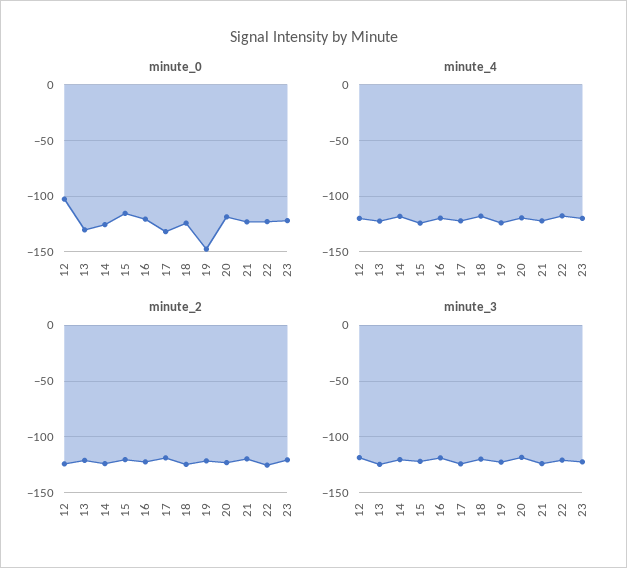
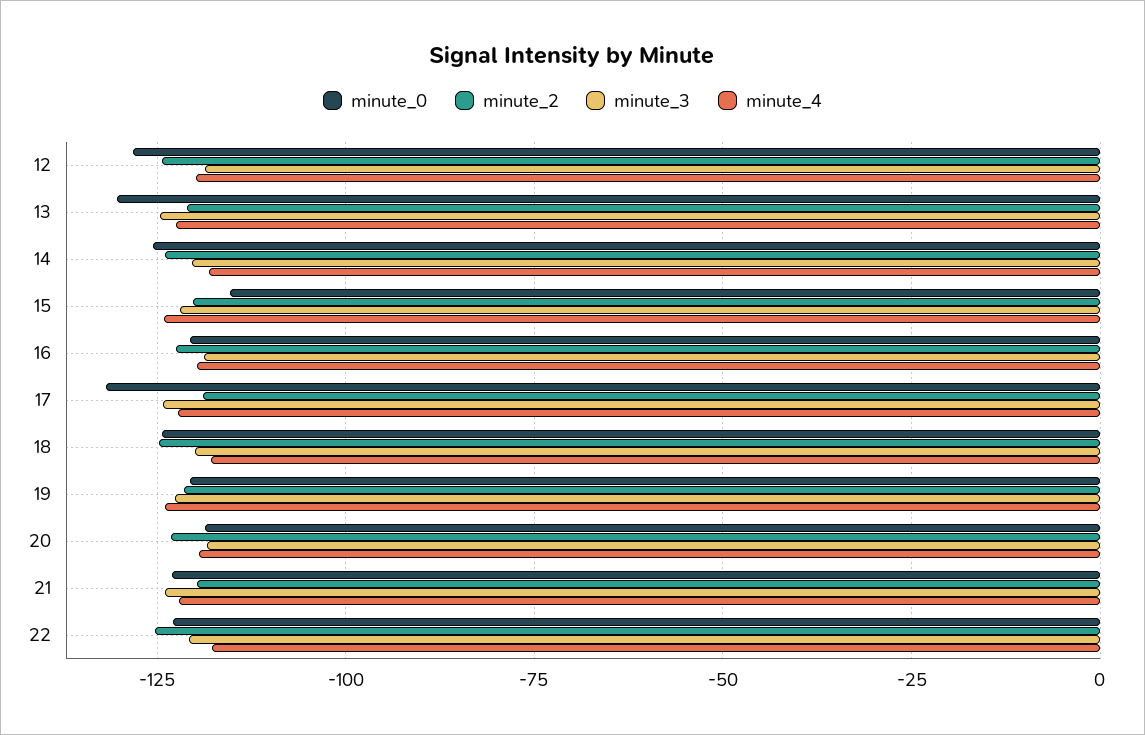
  {
    "minute_0": {
-     "12": -100,
+     "12": -127.5,
      "13": -130,
      "14": -125,
      "15": -115,
      "16": -120,
      "17": -132.5,
      "18": -125,
-     "19": -150,
+     "19": -120,
      "20": -117.5,
      "21": -122.5,
-     "22": -122.5,
+     "22": -122.5
-     "23": -120
    },
    "minute_4": {
      "12": -120,
      "13": -122.5,
      "14": -117.5,
      "15": -125,
      "16": -120,
      "17": -122.5,
      "18": -117.5,
      "19": -125,
      "20": -120,
      "21": -122.5,
-     "22": -117.5,
+     "22": -117.5
-     "23": -120
    },
    "minute_2": {
      "12": -125,
      "13": -120,
      "14": -125,
      "15": -120,
      "16": -122.5,
      "17": -120,
      "18": -125,
      "19": -122.5,
      "20": -122.5,
      "21": -120,
-     "22": -125,
+     "22": -125
-     "23": -120
    },
    "minute_3": {
      "12": -117.5,
      "13": -125,
      "14": -120,
      "15": -122.5,
      "16": -120,
      "17": -125,
      "18": -120,
      "19": -122.5,
      "20": -117.5,
      "21": -125,
-     "22": -120,
+     "22": -120
-     "23": -120
    }
  }

